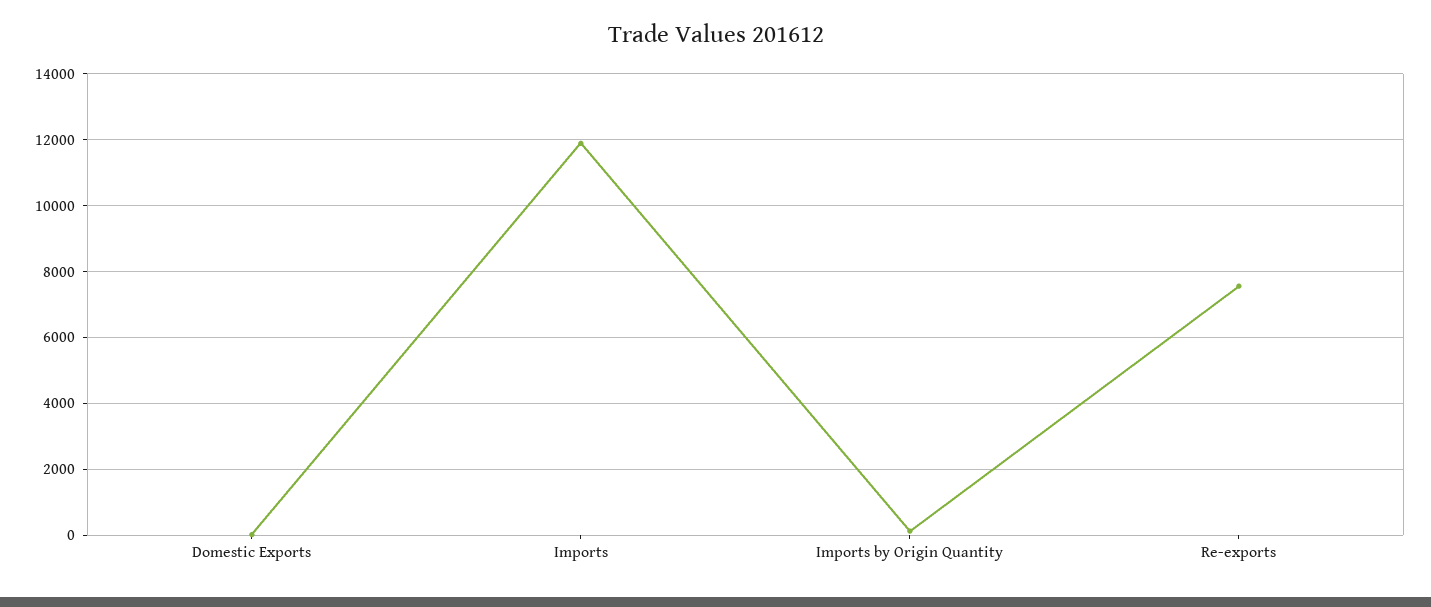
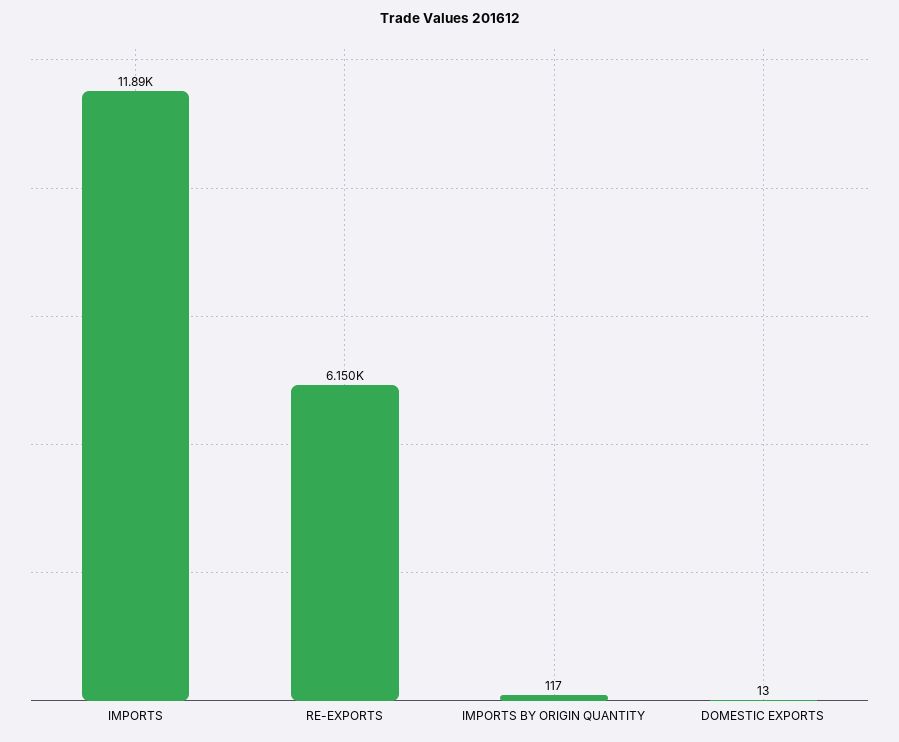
  {
    "Domestic Exports": 13,
    "Imports": 11890,
    "Imports by Origin Quantity": 117,
-   "Re-exports": 7600
+   "Re-exports": 6150
  }

